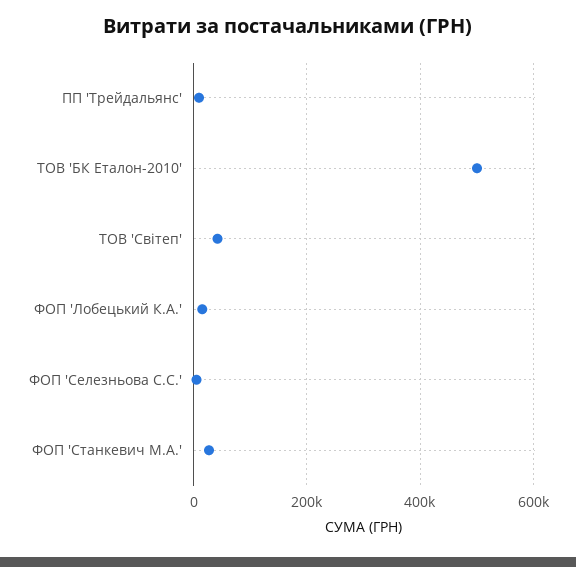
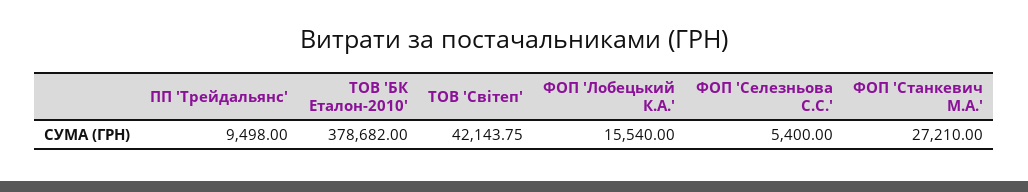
  {
    "ПП 'Трейдальянс'": 9498,
-   "ТОВ 'БК Еталон-2010'": 500000,
+   "ТОВ 'БК Еталон-2010'": 378682,
    "ТОВ 'Світеп'": 42143.75,
    "ФОП 'Лобецький К.А.'": 15540,
    "ФОП 'Селезньова С.С.'": 5400,
    "ФОП 'Станкевич М.А.'": 27210
  }

